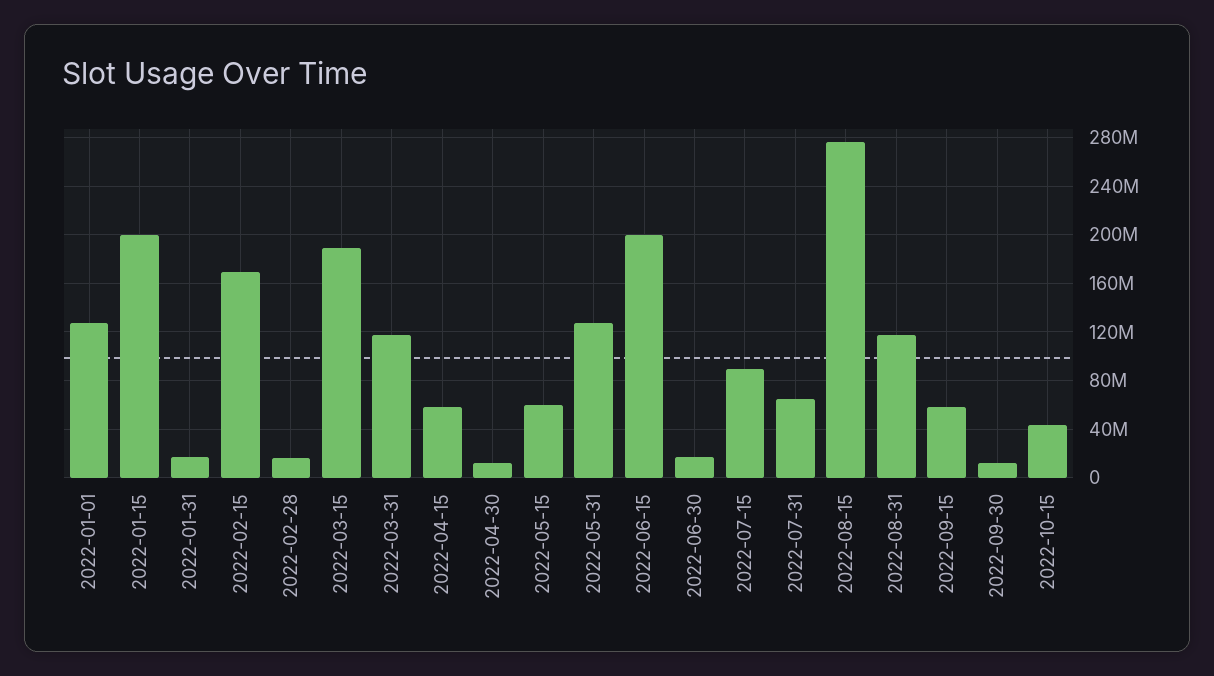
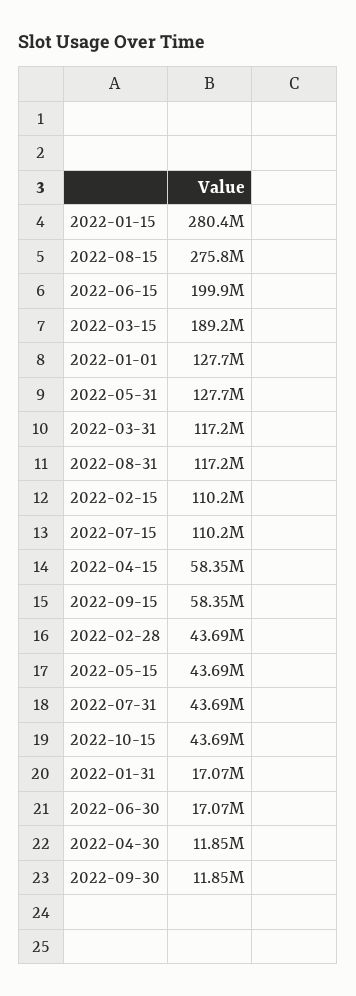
  {
    "2022-01-01": 127700000,
-   "2022-01-15": 200000000,
+   "2022-01-15": 280400000,
    "2022-01-31": 17070000,
-   "2022-02-15": 170000000,
+   "2022-02-15": 110200000,
-   "2022-02-28": 15000000,
+   "2022-02-28": 43690000,
    "2022-03-15": 189200000,
    "2022-03-31": 117200000,
    "2022-04-15": 58350000,
    "2022-04-30": 11850000,
-   "2022-05-15": 60000000,
+   "2022-05-15": 43690000,
    "2022-05-31": 127700000,
    "2022-06-15": 199900000,
    "2022-06-30": 17070000,
-   "2022-07-15": 90000000,
+   "2022-07-15": 110200000,
-   "2022-07-31": 65000000,
+   "2022-07-31": 43690000,
    "2022-08-15": 275800000,
    "2022-08-31": 117200000,
    "2022-09-15": 58350000,
    "2022-09-30": 11850000,
    "2022-10-15": 43690000
  }

